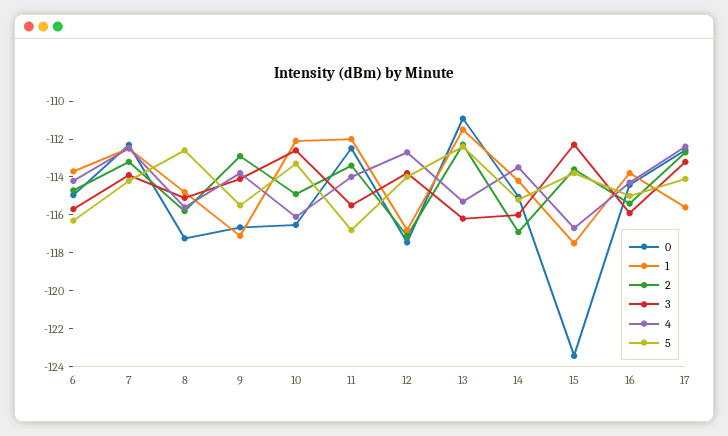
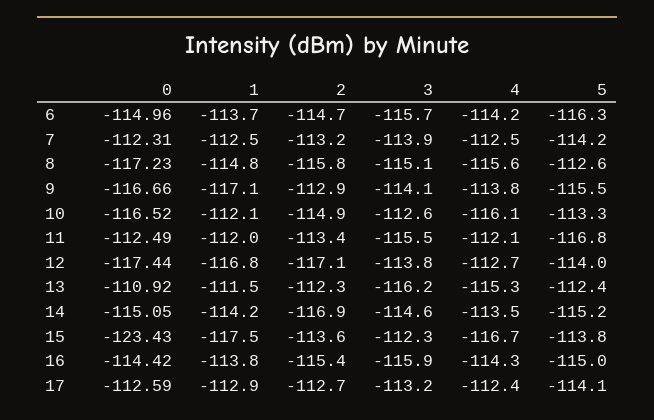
  {
    "0": {
      "6": -114.96,
      "7": -112.31,
      "8": -117.23,
      "9": -116.66,
      "10": -116.52,
      "11": -112.49,
      "12": -117.44,
      "13": -110.92,
      "14": -115.05,
      "15": -123.43,
      "16": -114.42,
      "17": -112.59
    },
    "1": {
      "6": -113.7,
      "7": -112.5,
      "8": -114.8,
      "9": -117.1,
      "10": -112.1,
      "11": -112,
      "12": -116.8,
      "13": -111.5,
      "14": -114.2,
      "15": -117.5,
      "16": -113.8,
-     "17": -115.5
+     "17": -112.9
    },
    "2": {
      "6": -114.7,
      "7": -113.2,
      "8": -115.8,
      "9": -112.9,
      "10": -114.9,
      "11": -113.4,
      "12": -117.1,
      "13": -112.3,
      "14": -116.9,
      "15": -113.6,
      "16": -115.4,
      "17": -112.7
    },
    "3": {
      "6": -115.7,
      "7": -113.9,
      "8": -115.1,
      "9": -114.1,
      "10": -112.6,
      "11": -115.5,
      "12": -113.8,
      "13": -116.2,
-     "14": -116,
+     "14": -114.6,
      "15": -112.3,
      "16": -115.9,
      "17": -113.2
    },
    "4": {
      "6": -114.2,
      "7": -112.5,
      "8": -115.6,
      "9": -113.8,
      "10": -116.1,
-     "11": -114,
+     "11": -112.1,
      "12": -112.7,
      "13": -115.3,
      "14": -113.5,
      "15": -116.7,
      "16": -114.3,
      "17": -112.4
    },
    "5": {
      "6": -116.3,
      "7": -114.2,
      "8": -112.6,
      "9": -115.5,
      "10": -113.3,
      "11": -116.8,
      "12": -114,
      "13": -112.4,
      "14": -115.2,
      "15": -113.8,
      "16": -115,
      "17": -114.1
    }
  }

